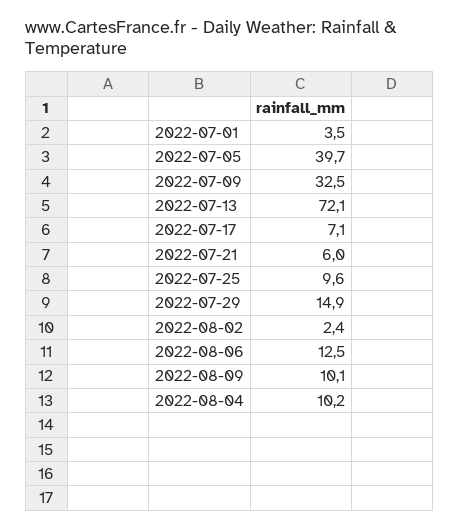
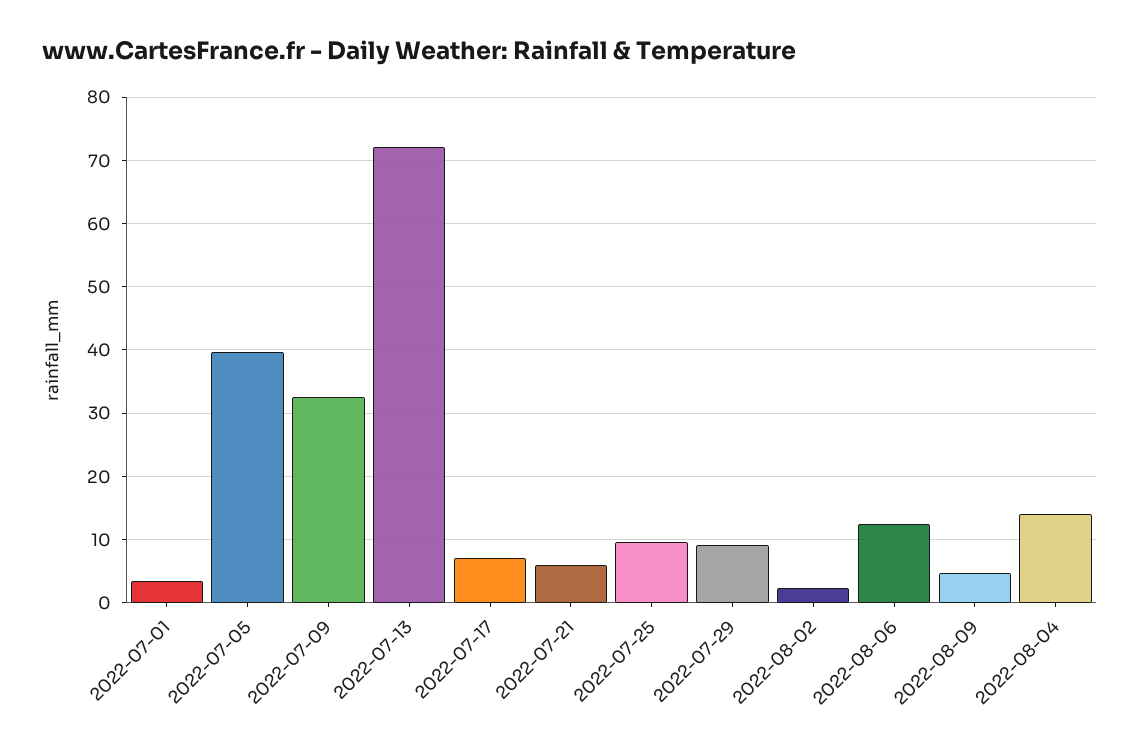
  {
    "2022-07-01": 3.5,
    "2022-07-05": 39.7,
    "2022-07-09": 32.5,
    "2022-07-13": 72.1,
    "2022-07-17": 7.1,
    "2022-07-21": 6,
    "2022-07-25": 9.6,
-   "2022-07-29": 14.9,
+   "2022-07-29": 9,
    "2022-08-02": 2.4,
    "2022-08-06": 12.5,
-   "2022-08-09": 10.1,
+   "2022-08-09": 5,
-   "2022-08-04": 10.2
+   "2022-08-04": 14
  }

